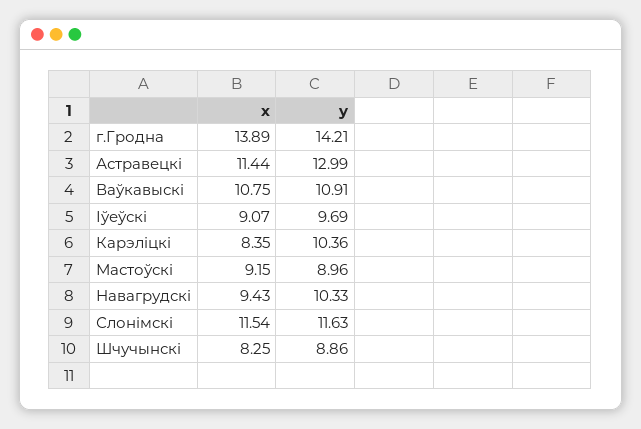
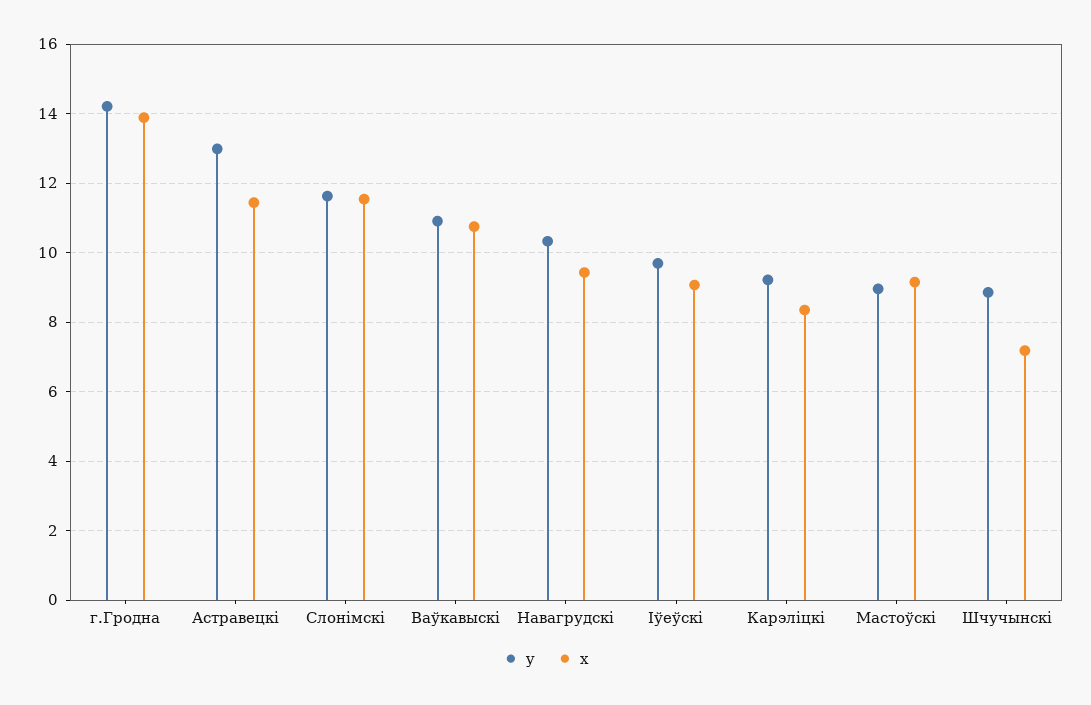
  {
    "x": {
      "г.Гродна": 13.89,
      "Астравецкі": 11.44,
      "Ваўкавыскі": 10.75,
      "Іўеўскі": 9.07,
      "Карэліцкі": 8.35,
      "Мастоўскі": 9.15,
      "Навагрудскі": 9.43,
      "Слонімскі": 11.54,
-     "Шчучынскі": 8.25
+     "Шчучынскі": 7.2
    },
    "y": {
      "г.Гродна": 14.21,
      "Астравецкі": 12.99,
      "Ваўкавыскі": 10.91,
      "Іўеўскі": 9.69,
-     "Карэліцкі": 10.36,
+     "Карэліцкі": 9.2,
      "Мастоўскі": 8.96,
      "Навагрудскі": 10.33,
      "Слонімскі": 11.63,
      "Шчучынскі": 8.86
    }
  }

